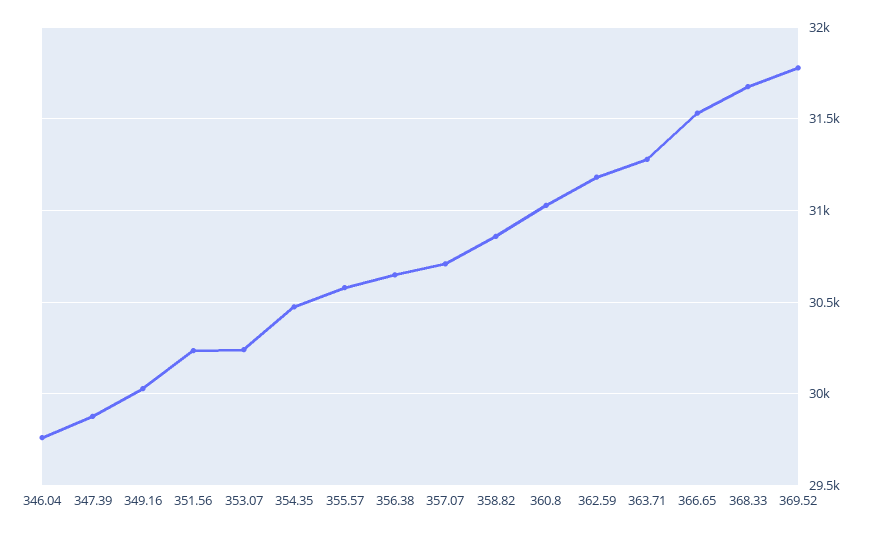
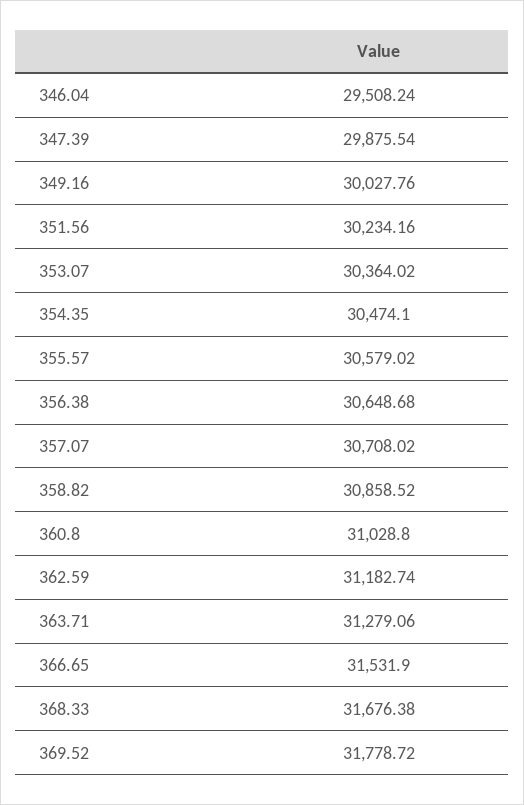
  {
-   "346.04": 29750,
+   "346.04": 29508.24,
    "347.39": 29875.54,
    "349.16": 30027.76,
    "351.56": 30234.16,
-   "353.07": 30250,
+   "353.07": 30364.02,
    "354.35": 30474.1,
    "355.57": 30579.02,
    "356.38": 30648.68,
    "357.07": 30708.02,
    "358.82": 30858.52,
    "360.8": 31028.8,
    "362.59": 31182.74,
    "363.71": 31279.06,
    "366.65": 31531.9,
    "368.33": 31676.38,
    "369.52": 31778.72
  }

